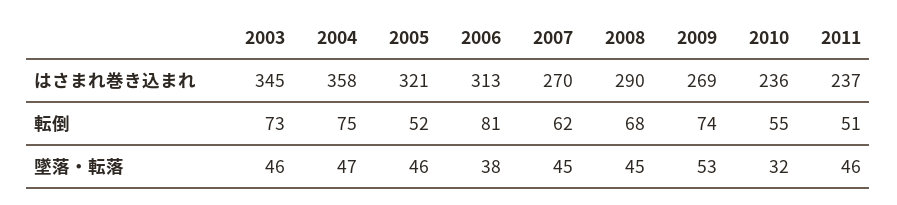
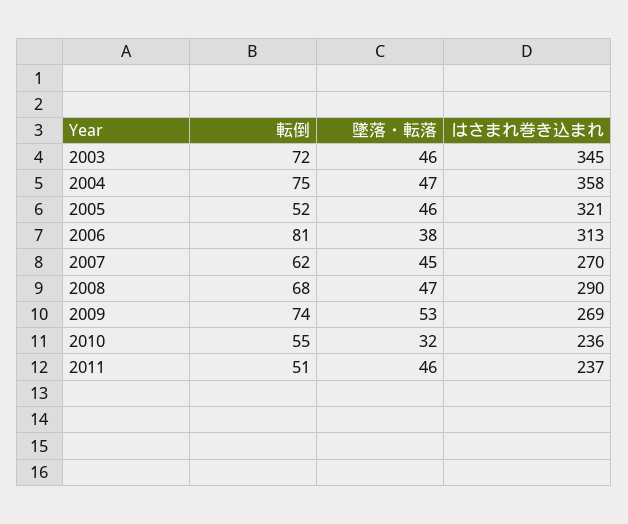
  {
    "2003": {
      "はさまれ巻き込まれ": 345,
-     "転倒": 73,
+     "転倒": 72,
      "墜落・転落": 46
    },
    "2004": {
      "はさまれ巻き込まれ": 358,
      "転倒": 75,
      "墜落・転落": 47
    },
    "2005": {
      "はさまれ巻き込まれ": 321,
      "転倒": 52,
      "墜落・転落": 46
    },
    "2006": {
      "はさまれ巻き込まれ": 313,
      "転倒": 81,
      "墜落・転落": 38
    },
    "2007": {
      "はさまれ巻き込まれ": 270,
      "転倒": 62,
      "墜落・転落": 45
    },
    "2008": {
      "はさまれ巻き込まれ": 290,
      "転倒": 68,
-     "墜落・転落": 45
+     "墜落・転落": 47
    },
    "2009": {
      "はさまれ巻き込まれ": 269,
      "転倒": 74,
      "墜落・転落": 53
    },
    "2010": {
      "はさまれ巻き込まれ": 236,
      "転倒": 55,
      "墜落・転落": 32
    },
    "2011": {
      "はさまれ巻き込まれ": 237,
      "転倒": 51,
      "墜落・転落": 46
    }
  }

